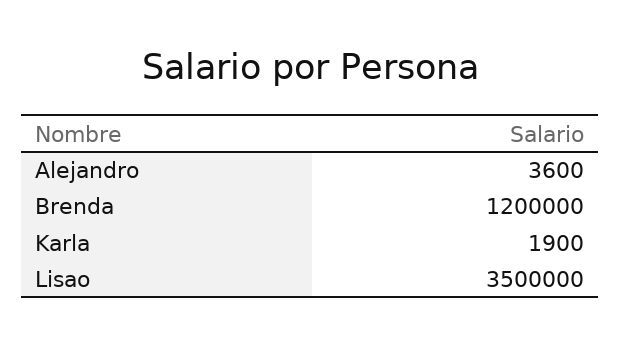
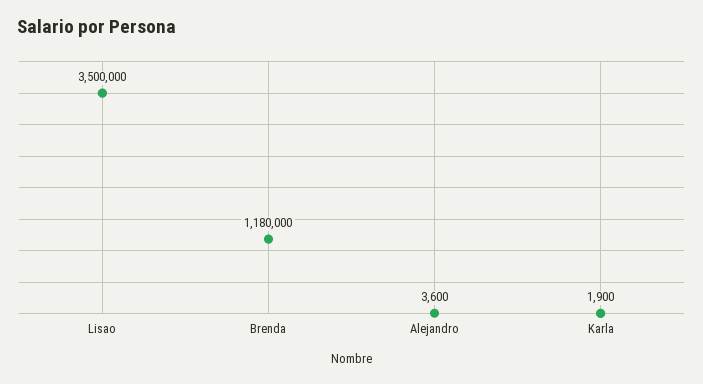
  {
    "Alejandro": 3600,
-   "Brenda": 1200000,
+   "Brenda": 1180000,
    "Karla": 1900,
    "Lisao": 3500000
  }

